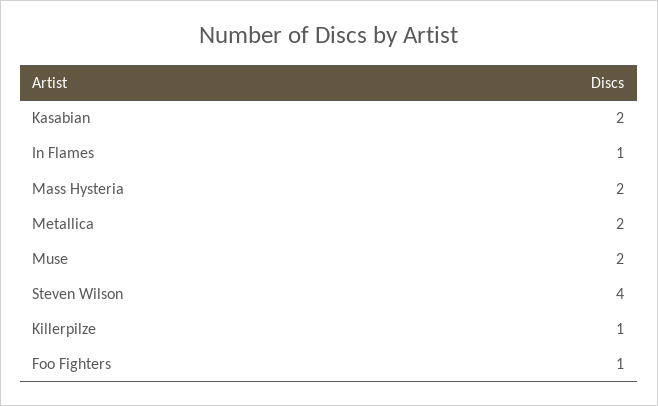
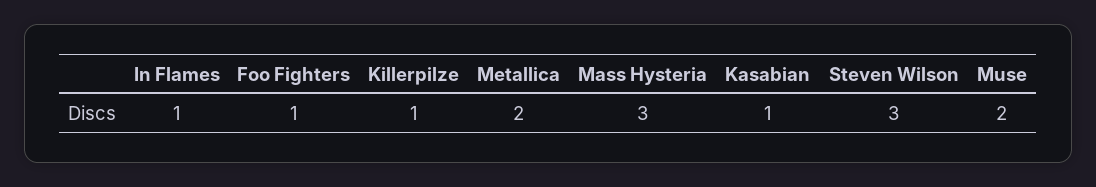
  {
-   "Kasabian": 2,
+   "Kasabian": 1,
    "In Flames": 1,
-   "Mass Hysteria": 2,
+   "Mass Hysteria": 3,
    "Metallica": 2,
    "Muse": 2,
-   "Steven Wilson": 4,
+   "Steven Wilson": 3,
    "Killerpilze": 1,
    "Foo Fighters": 1
  }

